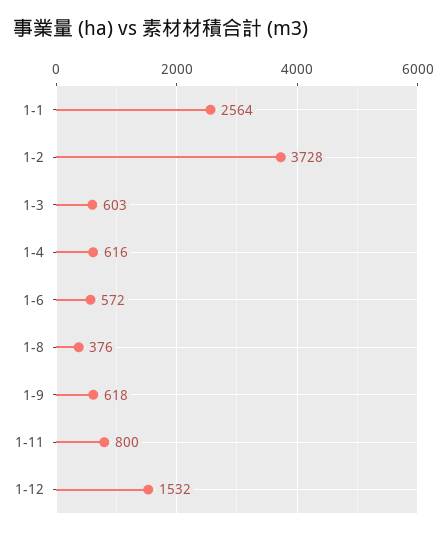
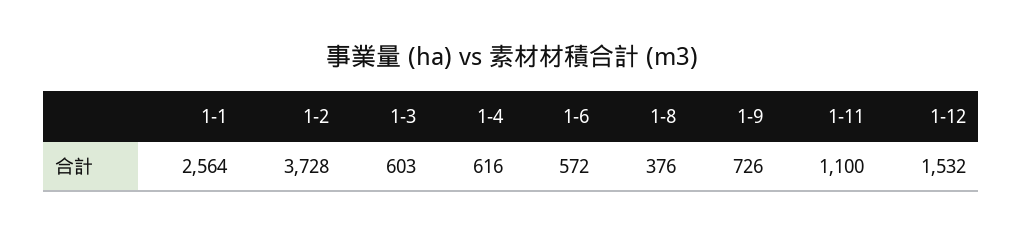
  {
    "1-1": 2564,
    "1-2": 3728,
    "1-3": 603,
    "1-4": 616,
    "1-6": 572,
    "1-8": 376,
-   "1-9": 618,
+   "1-9": 726,
-   "1-11": 800,
+   "1-11": 1100,
    "1-12": 1532
  }

